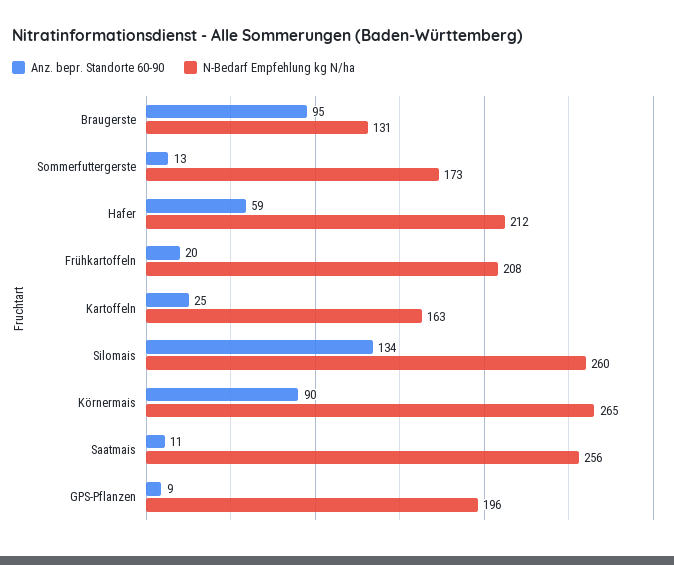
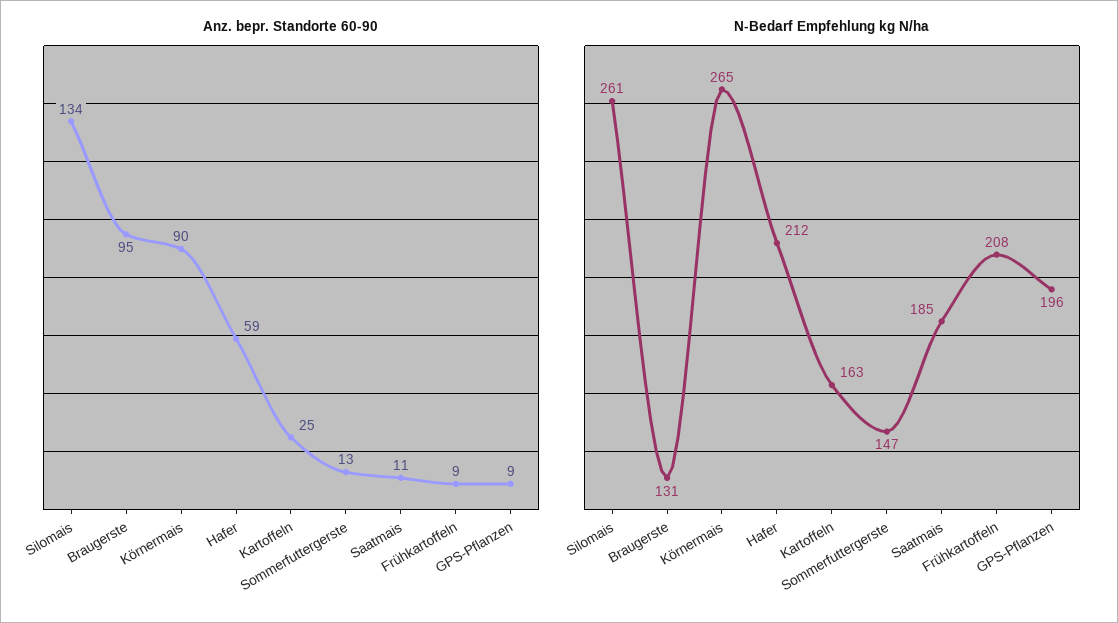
  {
    "Anz. bepr. Standorte 60-90": {
      "Braugerste": 95,
      "Sommerfuttergerste": 13,
      "Hafer": 59,
-     "Frühkartoffeln": 20,
+     "Frühkartoffeln": 9,
      "Kartoffeln": 25,
      "Silomais": 134,
      "Körnermais": 90,
      "Saatmais": 11,
      "GPS-Pflanzen": 9
    },
    "N-Bedarf Empfehlung kg N/ha": {
      "Braugerste": 131,
-     "Sommerfuttergerste": 173,
+     "Sommerfuttergerste": 147,
      "Hafer": 212,
      "Frühkartoffeln": 208,
      "Kartoffeln": 163,
-     "Silomais": 260,
+     "Silomais": 261,
      "Körnermais": 265,
-     "Saatmais": 256,
+     "Saatmais": 185,
      "GPS-Pflanzen": 196
    }
  }

